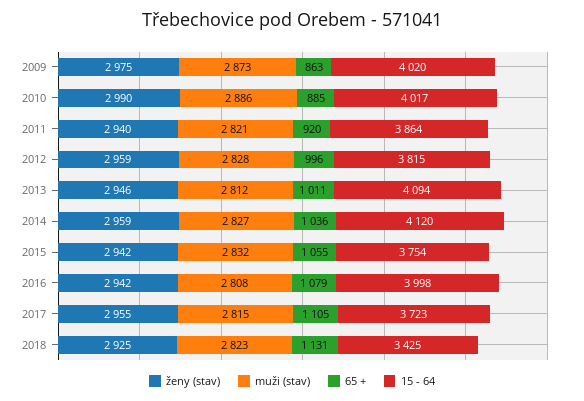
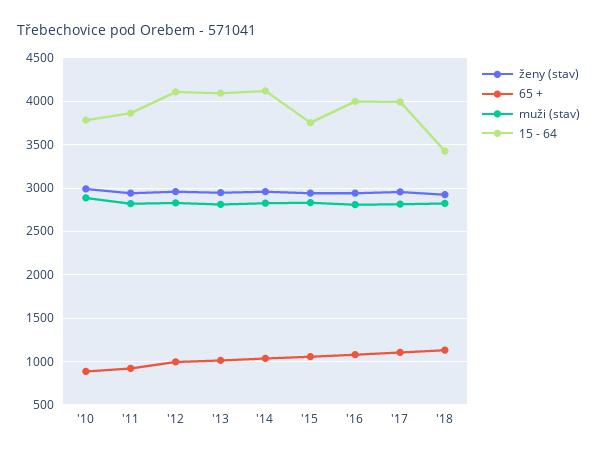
  {
    "ženy (stav)": {
-     "2009": 2975,
      "2010": 2990,
      "2011": 2940,
      "2012": 2959,
      "2013": 2946,
      "2014": 2959,
      "2015": 2942,
      "2016": 2942,
      "2017": 2955,
      "2018": 2925
    },
    "muži (stav)": {
-     "2009": 2873,
      "2010": 2886,
      "2011": 2821,
      "2012": 2828,
      "2013": 2812,
      "2014": 2827,
      "2015": 2832,
      "2016": 2808,
      "2017": 2815,
      "2018": 2823
    },
    "65 +": {
-     "2009": 863,
      "2010": 885,
      "2011": 920,
      "2012": 996,
      "2013": 1011,
      "2014": 1036,
      "2015": 1055,
      "2016": 1079,
      "2017": 1105,
      "2018": 1131
    },
    "15 - 64": {
-     "2009": 4020,
-     "2010": 4017,
+     "2010": 3800,
      "2011": 3864,
-     "2012": 3815,
+     "2012": 4100,
      "2013": 4094,
      "2014": 4120,
      "2015": 3754,
      "2016": 3998,
-     "2017": 3723,
+     "2017": 4000,
      "2018": 3425
    }
  }

